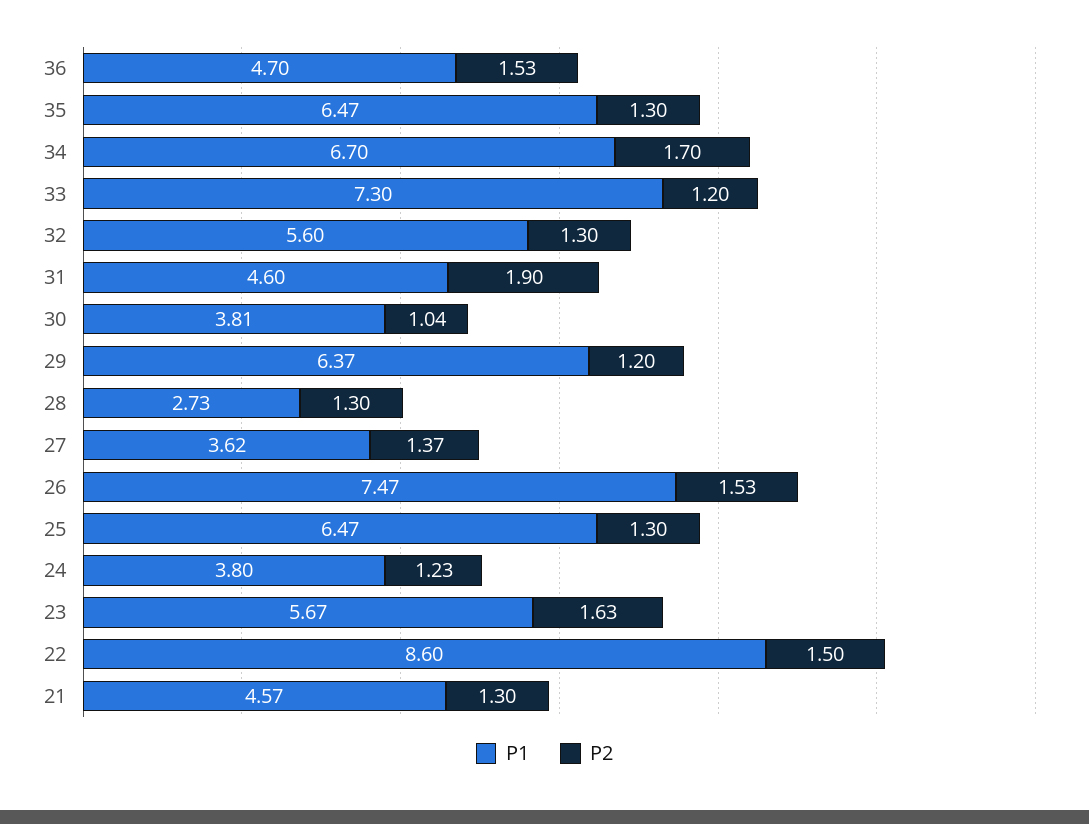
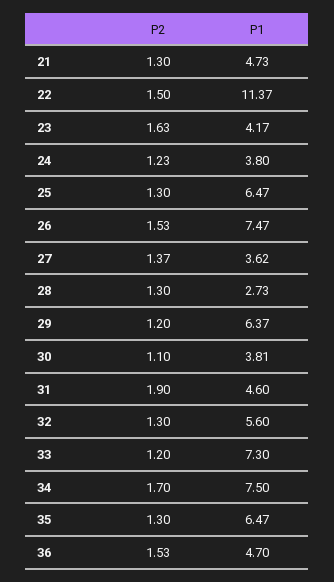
  {
    "P1": {
      "36": 4.7,
      "35": 6.47,
-     "34": 6.7,
+     "34": 7.5,
      "33": 7.3,
      "32": 5.6,
      "31": 4.6,
      "30": 3.81,
      "29": 6.37,
      "28": 2.73,
      "27": 3.62,
      "26": 7.47,
      "25": 6.47,
      "24": 3.8,
-     "23": 5.67,
+     "23": 4.17,
-     "22": 8.6,
+     "22": 11.37,
-     "21": 4.57
+     "21": 4.73
    },
    "P2": {
      "36": 1.53,
      "35": 1.3,
      "34": 1.7,
      "33": 1.2,
      "32": 1.3,
      "31": 1.9,
-     "30": 1.04,
+     "30": 1.1,
      "29": 1.2,
      "28": 1.3,
      "27": 1.37,
      "26": 1.53,
      "25": 1.3,
      "24": 1.23,
      "23": 1.63,
      "22": 1.5,
      "21": 1.3
    }
  }

